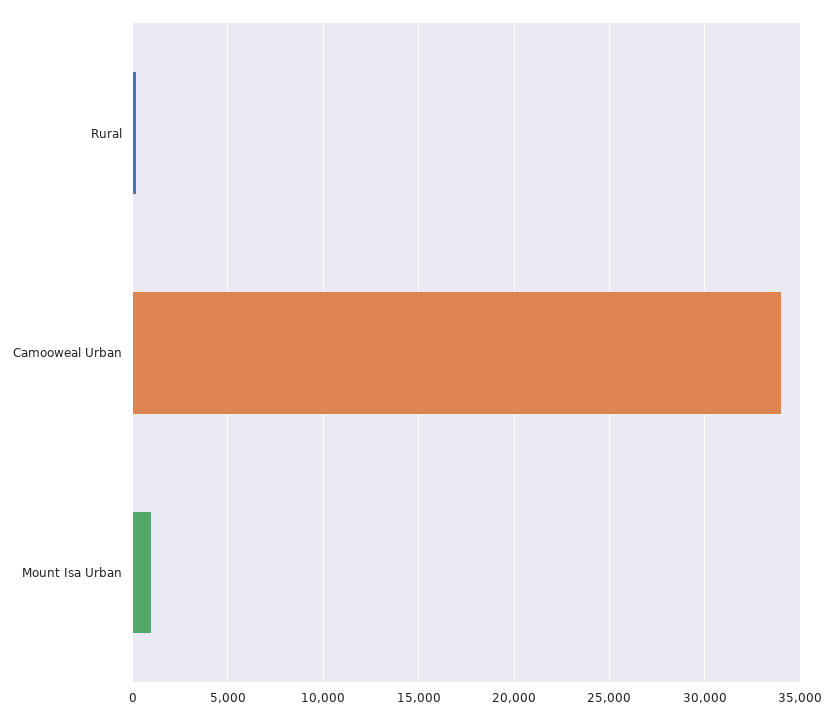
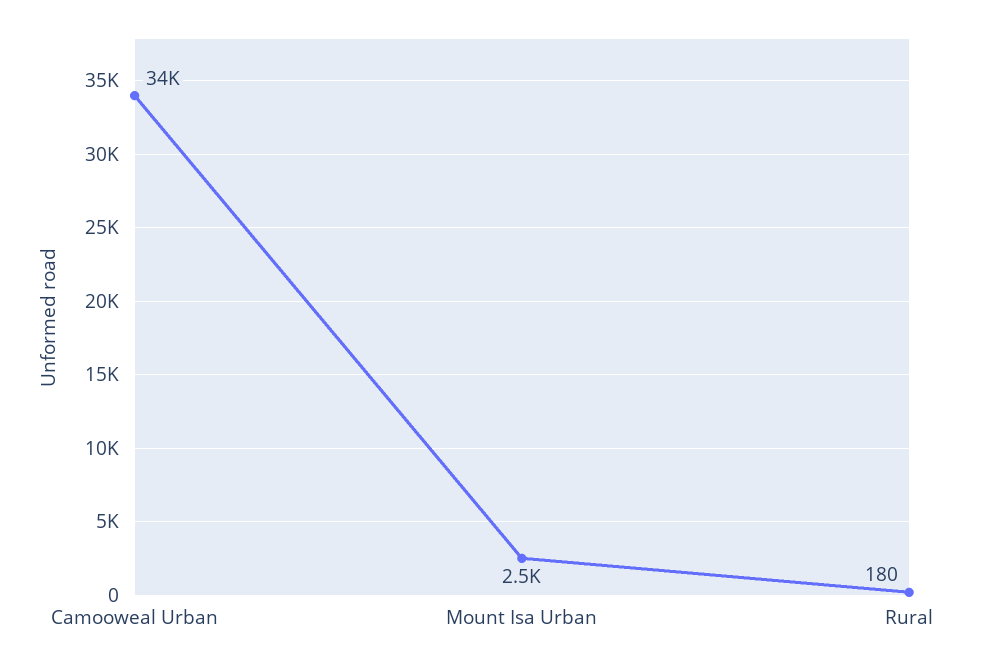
  {
    "Rural": 180,
    "Camooweal Urban": 34000,
-   "Mount Isa Urban": 1000
+   "Mount Isa Urban": 2500
  }

